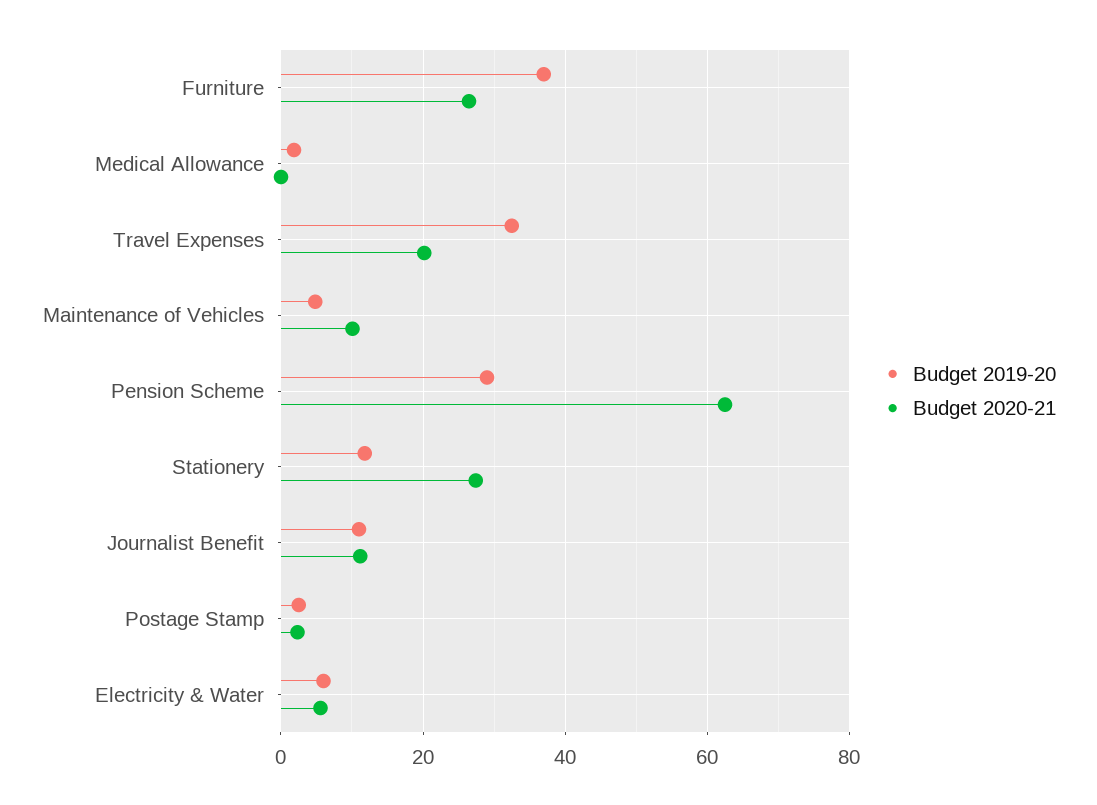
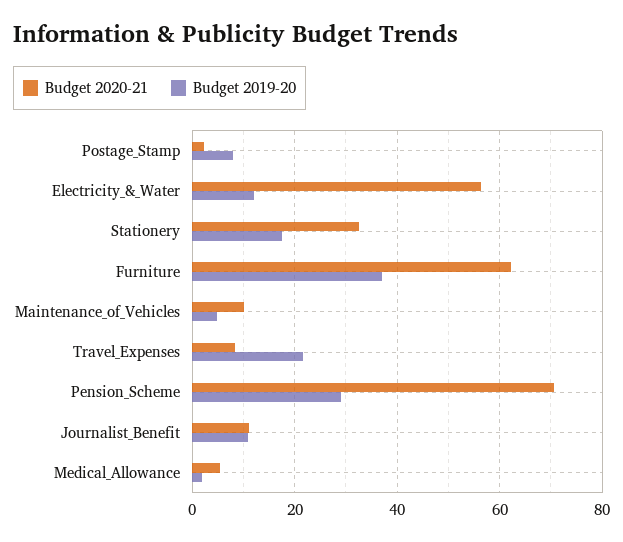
  {
    "Budget 2019-20": {
      "Furniture": 38,
      "Medical Allowance": 2,
-     "Travel Expenses": 32,
+     "Travel Expenses": 22,
      "Maintenance of Vehicles": 4,
      "Pension Scheme": 30,
-     "Stationery": 12,
+     "Stationery": 18,
      "Journalist Benefit": 12,
-     "Postage Stamp": 2,
+     "Postage Stamp": 8,
-     "Electricity & Water": 6
+     "Electricity & Water": 12
    },
    "Budget 2020-21": {
-     "Furniture": 26,
+     "Furniture": 62,
-     "Medical Allowance": 0,
+     "Medical Allowance": 6,
-     "Travel Expenses": 20,
+     "Travel Expenses": 8,
      "Maintenance of Vehicles": 10,
-     "Pension Scheme": 62,
+     "Pension Scheme": 70,
-     "Stationery": 28,
+     "Stationery": 32,
      "Journalist Benefit": 12,
      "Postage Stamp": 2,
-     "Electricity & Water": 6
+     "Electricity & Water": 56
    }
  }

